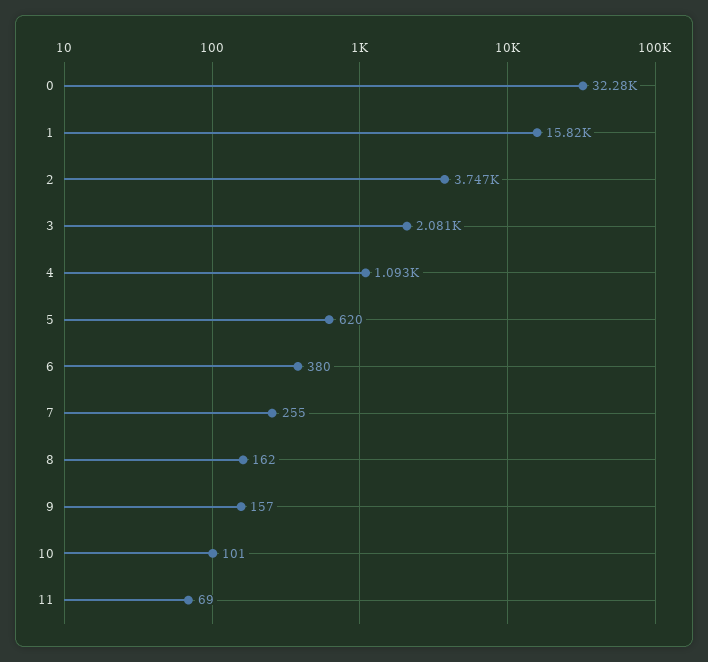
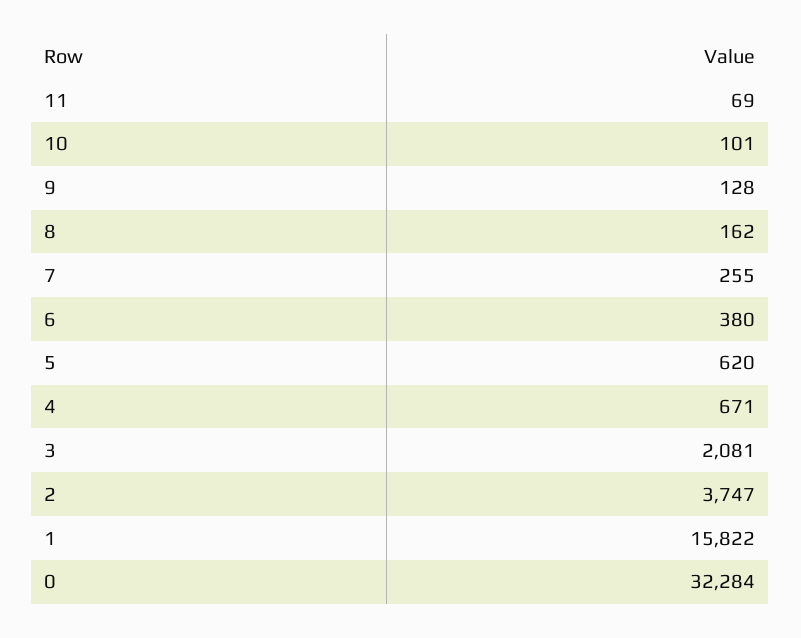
  {
    "0": 32284,
    "1": 15822,
    "2": 3747,
    "3": 2081,
-   "4": 1093,
+   "4": 671,
    "5": 620,
    "6": 380,
    "7": 255,
    "8": 162,
-   "9": 157,
+   "9": 128,
    "10": 101,
    "11": 69
  }

